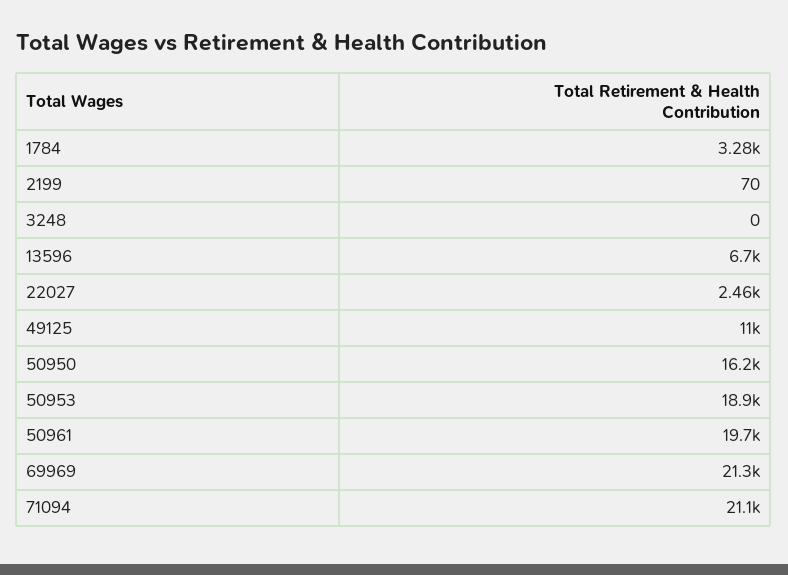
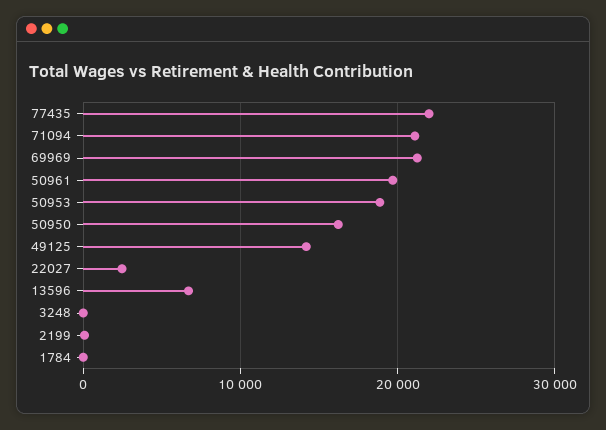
  {
-   "1784": 3280,
+   "1784": 0,
    "2199": 70,
    "3248": 0,
    "13596": 6700,
    "22027": 2460,
-   "49125": 11000,
+   "49125": 14000,
    "50950": 16200,
    "50953": 18900,
    "50961": 19700,
    "69969": 21300,
-   "71094": 21100
+   "71094": 21100,
+   "77435": 22000
  }

